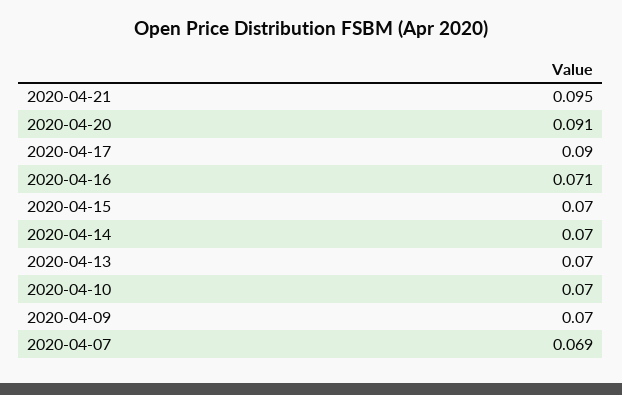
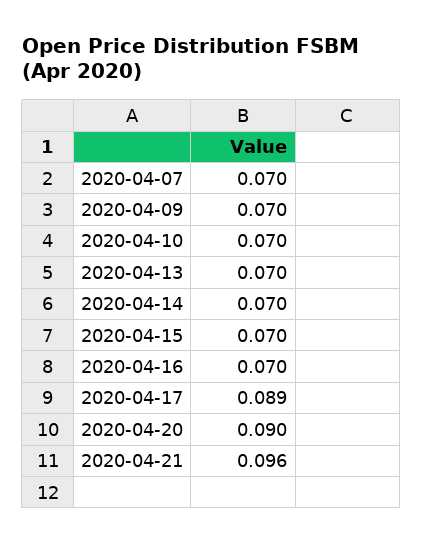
  {
-   "2020-04-21": 0.095,
+   "2020-04-21": 0.096,
-   "2020-04-20": 0.091,
+   "2020-04-20": 0.09,
-   "2020-04-17": 0.09,
+   "2020-04-17": 0.089,
-   "2020-04-16": 0.071,
+   "2020-04-16": 0.07,
    "2020-04-15": 0.07,
    "2020-04-14": 0.07,
    "2020-04-13": 0.07,
    "2020-04-10": 0.07,
    "2020-04-09": 0.07,
-   "2020-04-07": 0.069
+   "2020-04-07": 0.07
  }

